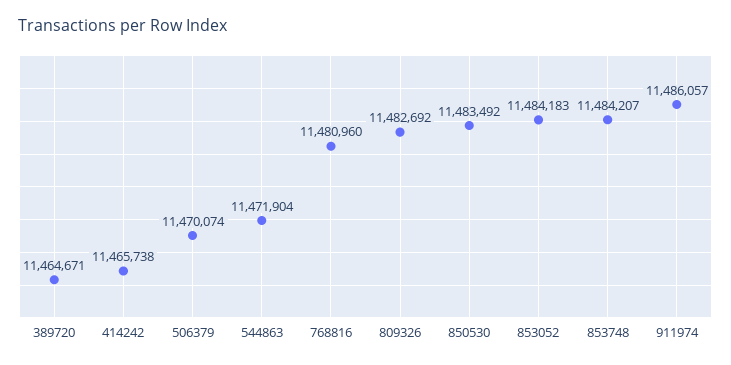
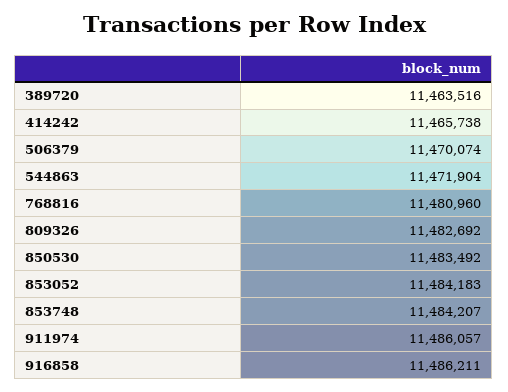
  {
-   "389720": 11464671,
+   "389720": 11463516,
    "414242": 11465738,
    "506379": 11470074,
    "544863": 11471904,
    "768816": 11480960,
    "809326": 11482692,
    "850530": 11483492,
    "853052": 11484183,
    "853748": 11484207,
-   "911974": 11486057
+   "911974": 11486057,
+   "916858": 11486211
  }

